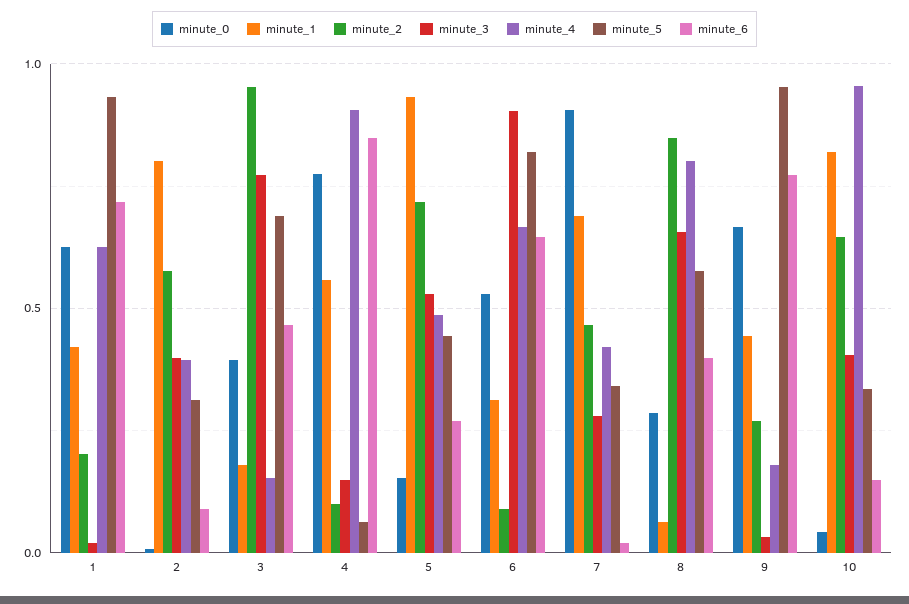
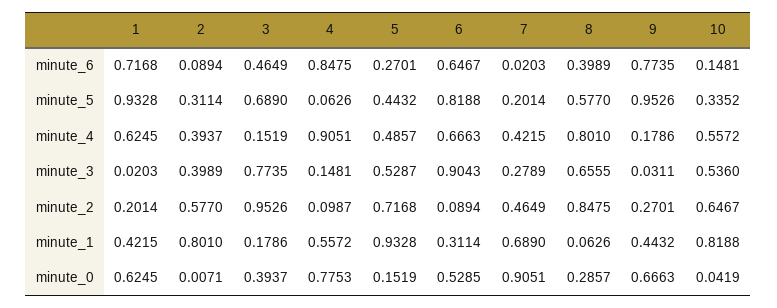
  {
    "minute_0": {
      "1": 0.6245,
      "2": 0.0071,
      "3": 0.3937,
      "4": 0.7753,
      "5": 0.1519,
      "6": 0.5285,
      "7": 0.9051,
      "8": 0.2857,
      "9": 0.6663,
      "10": 0.0419
    },
    "minute_1": {
      "1": 0.4215,
      "2": 0.801,
      "3": 0.1786,
      "4": 0.5572,
      "5": 0.9328,
      "6": 0.3114,
      "7": 0.689,
      "8": 0.0626,
      "9": 0.4432,
      "10": 0.8188
    },
    "minute_2": {
      "1": 0.2014,
      "2": 0.577,
      "3": 0.9526,
      "4": 0.0987,
      "5": 0.7168,
      "6": 0.0894,
      "7": 0.4649,
      "8": 0.8475,
      "9": 0.2701,
      "10": 0.6467
    },
    "minute_3": {
      "1": 0.0203,
      "2": 0.3989,
      "3": 0.7735,
      "4": 0.1481,
      "5": 0.5287,
      "6": 0.9043,
      "7": 0.2789,
      "8": 0.6555,
      "9": 0.0311,
-     "10": 0.4
+     "10": 0.536
    },
    "minute_4": {
      "1": 0.6245,
      "2": 0.3937,
      "3": 0.1519,
      "4": 0.9051,
      "5": 0.4857,
      "6": 0.6663,
      "7": 0.4215,
      "8": 0.801,
      "9": 0.1786,
-     "10": 0.95
+     "10": 0.5572
    },
    "minute_5": {
      "1": 0.9328,
      "2": 0.3114,
      "3": 0.689,
      "4": 0.0626,
      "5": 0.4432,
      "6": 0.8188,
-     "7": 0.35,
+     "7": 0.2014,
      "8": 0.577,
      "9": 0.9526,
      "10": 0.3352
    },
    "minute_6": {
      "1": 0.7168,
      "2": 0.0894,
      "3": 0.4649,
      "4": 0.8475,
      "5": 0.2701,
      "6": 0.6467,
      "7": 0.0203,
      "8": 0.3989,
      "9": 0.7735,
      "10": 0.1481
    }
  }

